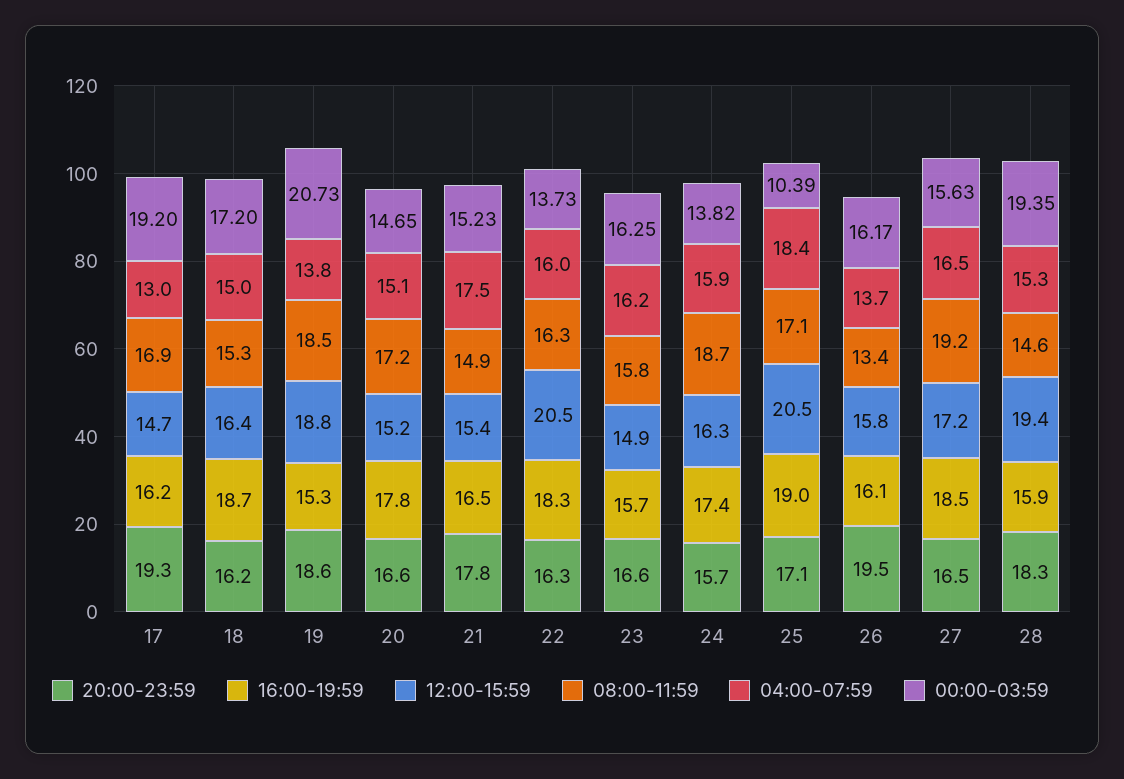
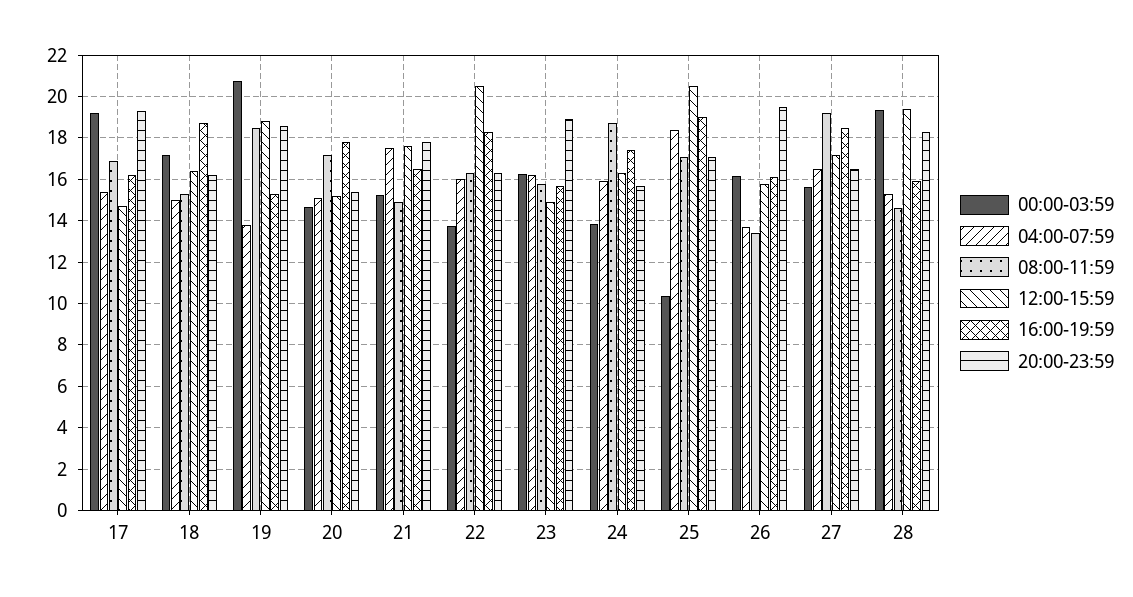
  {
    "20:00-23:59": {
      "17": 19.3,
      "18": 16.2,
      "19": 18.6,
-     "20": 16.6,
+     "20": 15.5,
      "21": 17.8,
      "22": 16.3,
-     "23": 16.6,
+     "23": 19,
      "24": 15.7,
      "25": 17.1,
      "26": 19.5,
      "27": 16.5,
      "28": 18.3
    },
    "16:00-19:59": {
      "17": 16.2,
      "18": 18.7,
      "19": 15.3,
      "20": 17.8,
      "21": 16.5,
      "22": 18.3,
      "23": 15.7,
      "24": 17.4,
      "25": 19,
      "26": 16.1,
      "27": 18.5,
      "28": 15.9
    },
    "12:00-15:59": {
      "17": 14.7,
      "18": 16.4,
      "19": 18.8,
      "20": 15.2,
-     "21": 15.4,
+     "21": 17.5,
      "22": 20.5,
      "23": 14.9,
      "24": 16.3,
      "25": 20.5,
      "26": 15.8,
      "27": 17.2,
      "28": 19.4
    },
    "08:00-11:59": {
      "17": 16.9,
      "18": 15.3,
      "19": 18.5,
      "20": 17.2,
      "21": 14.9,
      "22": 16.3,
      "23": 15.8,
      "24": 18.7,
      "25": 17.1,
      "26": 13.4,
      "27": 19.2,
      "28": 14.6
    },
    "04:00-07:59": {
-     "17": 13,
+     "17": 15.5,
      "18": 15,
      "19": 13.8,
      "20": 15.1,
      "21": 17.5,
      "22": 16,
      "23": 16.2,
      "24": 15.9,
      "25": 18.4,
      "26": 13.7,
      "27": 16.5,
      "28": 15.3
    },
    "00:00-03:59": {
      "17": 19.2,
      "18": 17.2,
      "19": 20.73,
      "20": 14.65,
      "21": 15.23,
      "22": 13.73,
      "23": 16.25,
      "24": 13.82,
      "25": 10.39,
      "26": 16.17,
      "27": 15.63,
      "28": 19.35
    }
  }

